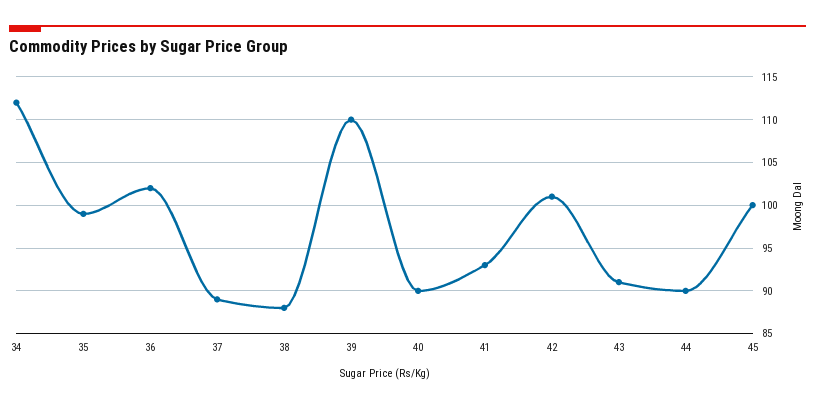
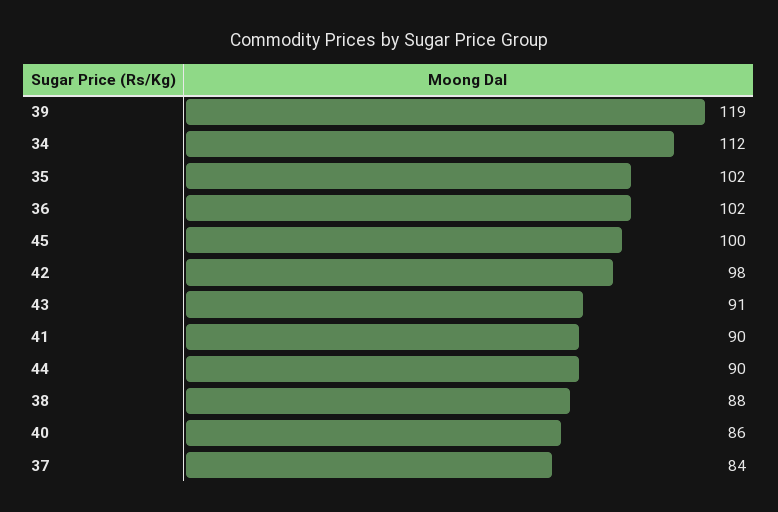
  {
    "34": 112,
-   "35": 99,
+   "35": 102,
    "36": 102,
-   "37": 89,
+   "37": 84,
    "38": 88,
-   "39": 110,
+   "39": 119,
-   "40": 90,
+   "40": 86,
-   "41": 93,
+   "41": 90,
-   "42": 101,
+   "42": 98,
    "43": 91,
    "44": 90,
    "45": 100
  }

